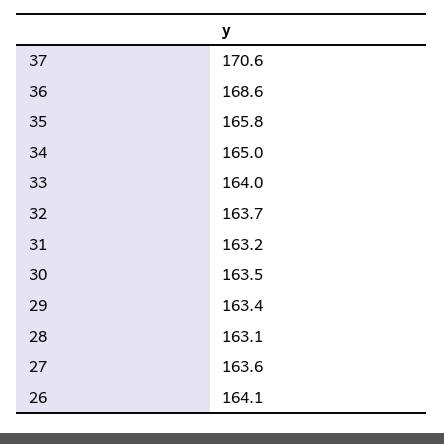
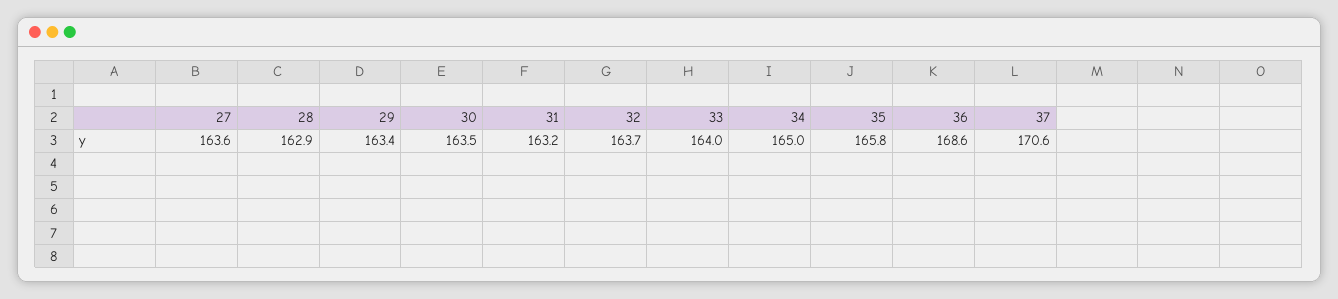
  {
    "37": 170.6,
    "36": 168.6,
    "35": 165.8,
    "34": 165,
    "33": 164,
    "32": 163.7,
    "31": 163.2,
    "30": 163.5,
    "29": 163.4,
-   "28": 163.1,
+   "28": 162.9,
-   "27": 163.6,
+   "27": 163.6
-   "26": 164.1
  }

